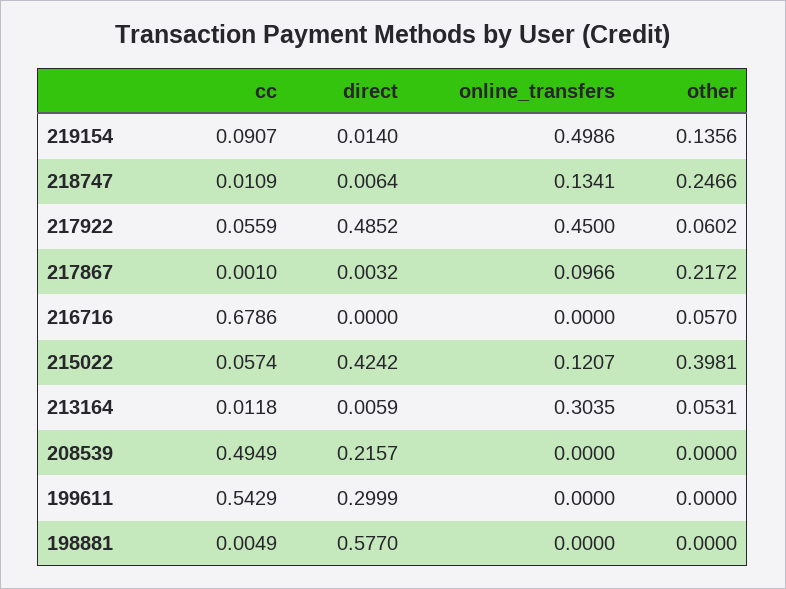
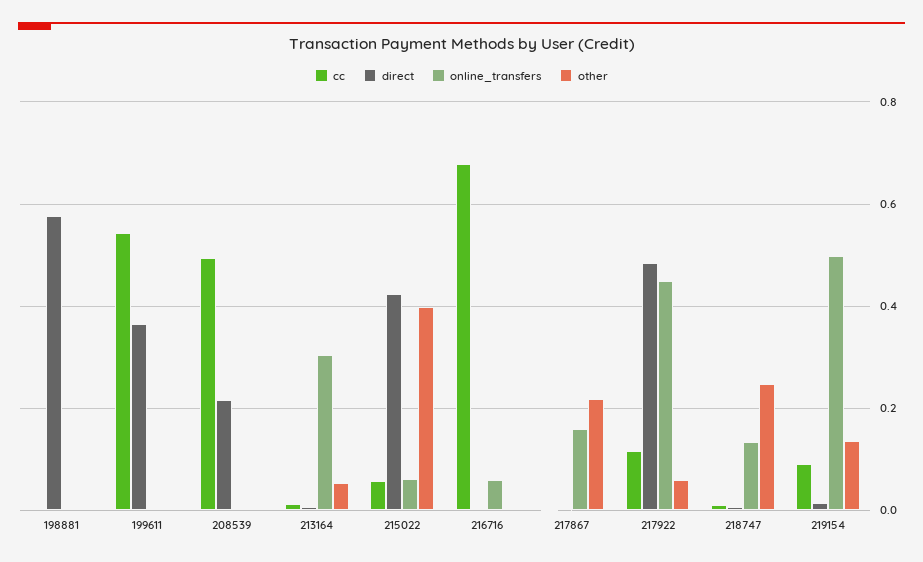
  {
    "cc": {
      "219154": 0.0907,
      "218747": 0.0109,
-     "217922": 0.0559,
+     "217922": 0.12,
      "217867": 0.001,
      "216716": 0.6786,
      "215022": 0.0574,
      "213164": 0.0118,
      "208539": 0.4949,
      "199611": 0.5429,
      "198881": 0.0049
    },
    "direct": {
      "219154": 0.014,
      "218747": 0.0064,
      "217922": 0.4852,
      "217867": 0.0032,
      "216716": 0,
      "215022": 0.4242,
      "213164": 0.0059,
      "208539": 0.2157,
-     "199611": 0.2999,
+     "199611": 0.36,
      "198881": 0.577
    },
    "online_transfers": {
      "219154": 0.4986,
      "218747": 0.1341,
      "217922": 0.45,
-     "217867": 0.0966,
+     "217867": 0.16,
-     "216716": 0,
+     "216716": 0.06,
-     "215022": 0.1207,
+     "215022": 0.06,
      "213164": 0.3035,
      "208539": 0,
      "199611": 0,
      "198881": 0
    },
    "other": {
      "219154": 0.1356,
      "218747": 0.2466,
      "217922": 0.0602,
      "217867": 0.2172,
-     "216716": 0.057,
+     "216716": 0,
      "215022": 0.3981,
      "213164": 0.0531,
      "208539": 0,
      "199611": 0,
      "198881": 0
    }
  }

